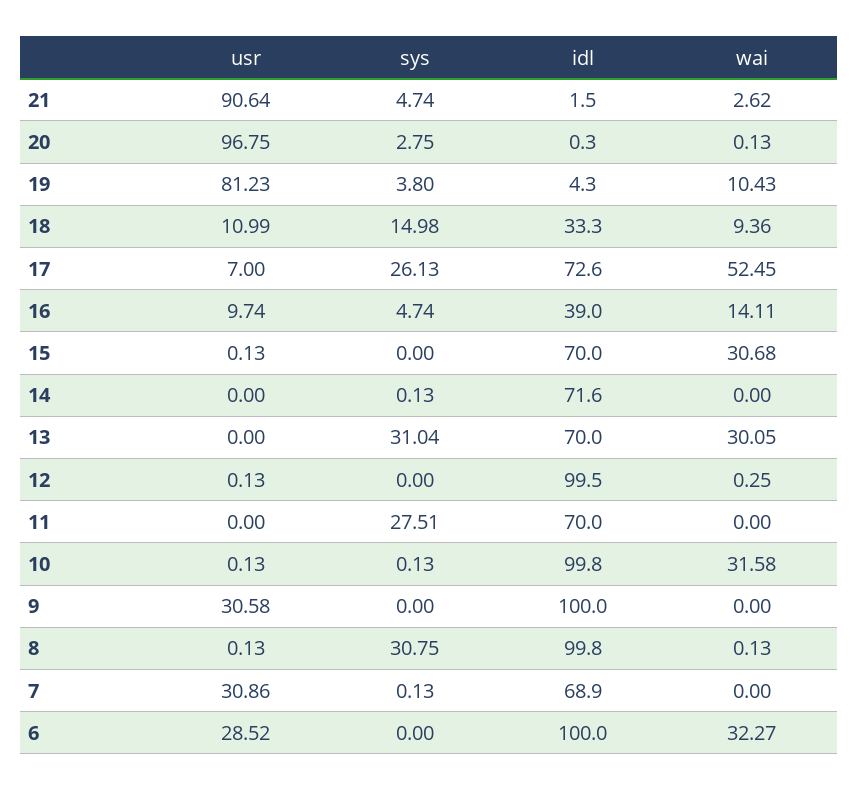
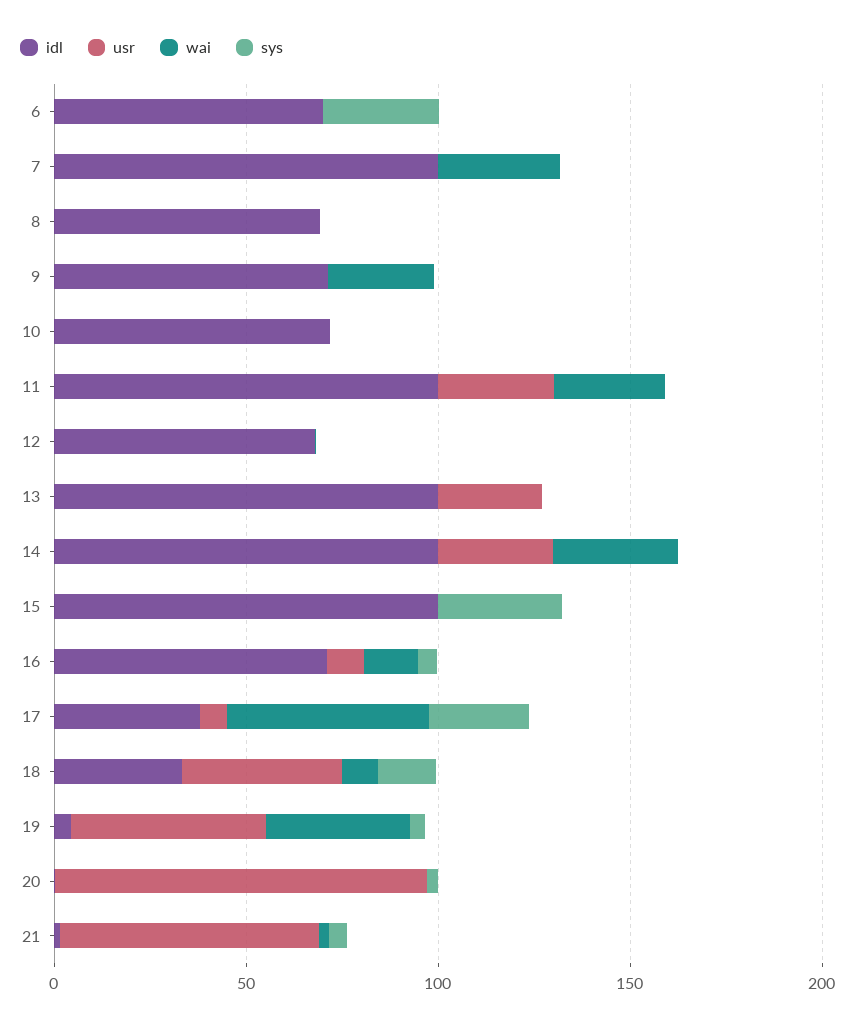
  {
    "usr": {
-     "21": 90.64,
+     "21": 70,
      "20": 96.75,
-     "19": 81.23,
+     "19": 50,
-     "18": 10.99,
+     "18": 40,
      "17": 7,
      "16": 9.74,
      "15": 0.13,
-     "14": 0,
+     "14": 30,
-     "13": 0,
+     "13": 30,
      "12": 0.13,
-     "11": 0,
+     "11": 30,
      "10": 0.13,
-     "9": 30.58,
+     "9": 0,
      "8": 0.13,
-     "7": 30.86,
+     "7": 0,
-     "6": 28.52
+     "6": 0
    },
    "sys": {
      "21": 4.74,
      "20": 2.75,
      "19": 3.8,
      "18": 14.98,
      "17": 26.13,
      "16": 4.74,
-     "15": 0,
+     "15": 30,
      "14": 0.13,
-     "13": 31.04,
+     "13": 0,
      "12": 0,
-     "11": 27.51,
+     "11": 0,
      "10": 0.13,
      "9": 0,
-     "8": 30.75,
+     "8": 0,
      "7": 0.13,
-     "6": 0
+     "6": 30
    },
    "idl": {
      "21": 1.5,
      "20": 0.3,
      "19": 4.3,
      "18": 33.3,
-     "17": 72.6,
+     "17": 40,
-     "16": 39,
+     "16": 70,
-     "15": 70,
+     "15": 100,
-     "14": 71.6,
+     "14": 100,
-     "13": 70,
+     "13": 100,
-     "12": 99.5,
+     "12": 70,
-     "11": 70,
+     "11": 100,
-     "10": 99.8,
+     "10": 70,
-     "9": 100,
+     "9": 70,
-     "8": 99.8,
+     "8": 70,
-     "7": 68.9,
+     "7": 100,
-     "6": 100
+     "6": 70
    },
    "wai": {
      "21": 2.62,
      "20": 0.13,
-     "19": 10.43,
+     "19": 40,
      "18": 9.36,
      "17": 52.45,
      "16": 14.11,
-     "15": 30.68,
+     "15": 0,
-     "14": 0,
+     "14": 30,
-     "13": 30.05,
+     "13": 0,
      "12": 0.25,
-     "11": 0,
+     "11": 30,
-     "10": 31.58,
+     "10": 0,
-     "9": 0,
+     "9": 30,
      "8": 0.13,
-     "7": 0,
+     "7": 30,
-     "6": 32.27
+     "6": 0
    }
  }

